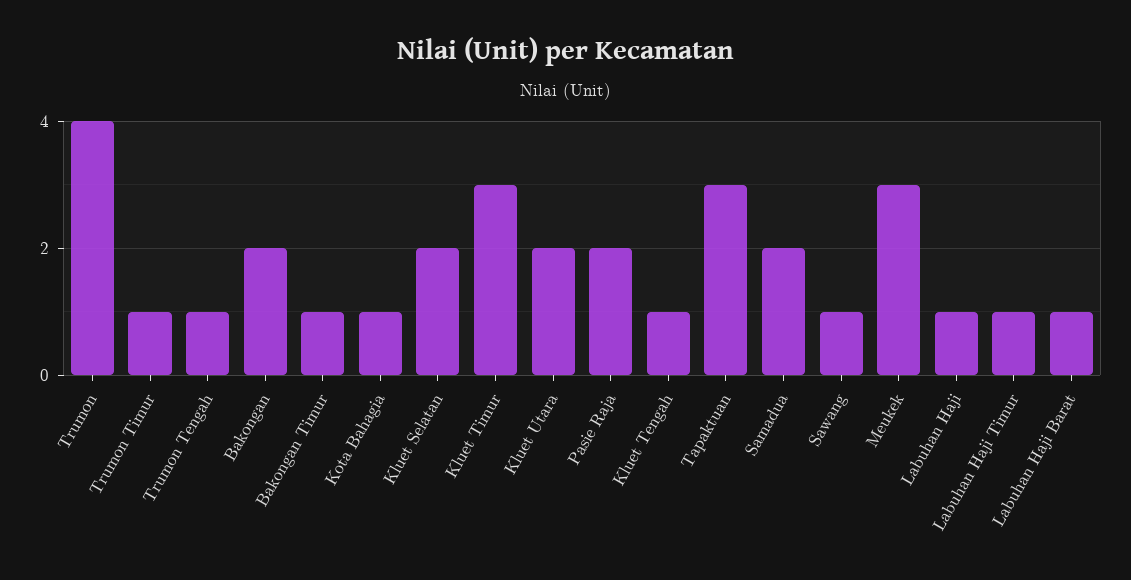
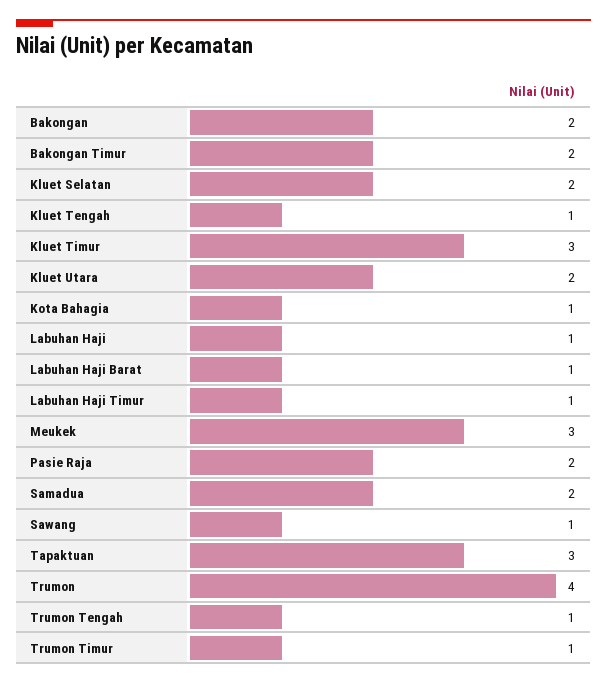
  {
    "Trumon": 4,
    "Trumon Timur": 1,
    "Trumon Tengah": 1,
    "Bakongan": 2,
-   "Bakongan Timur": 1,
+   "Bakongan Timur": 2,
    "Kota Bahagia": 1,
    "Kluet Selatan": 2,
    "Kluet Timur": 3,
    "Kluet Utara": 2,
    "Pasie Raja": 2,
    "Kluet Tengah": 1,
    "Tapaktuan": 3,
    "Samadua": 2,
    "Sawang": 1,
    "Meukek": 3,
    "Labuhan Haji": 1,
    "Labuhan Haji Timur": 1,
    "Labuhan Haji Barat": 1
  }

